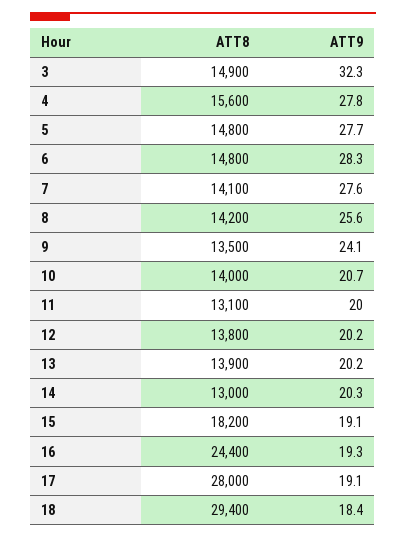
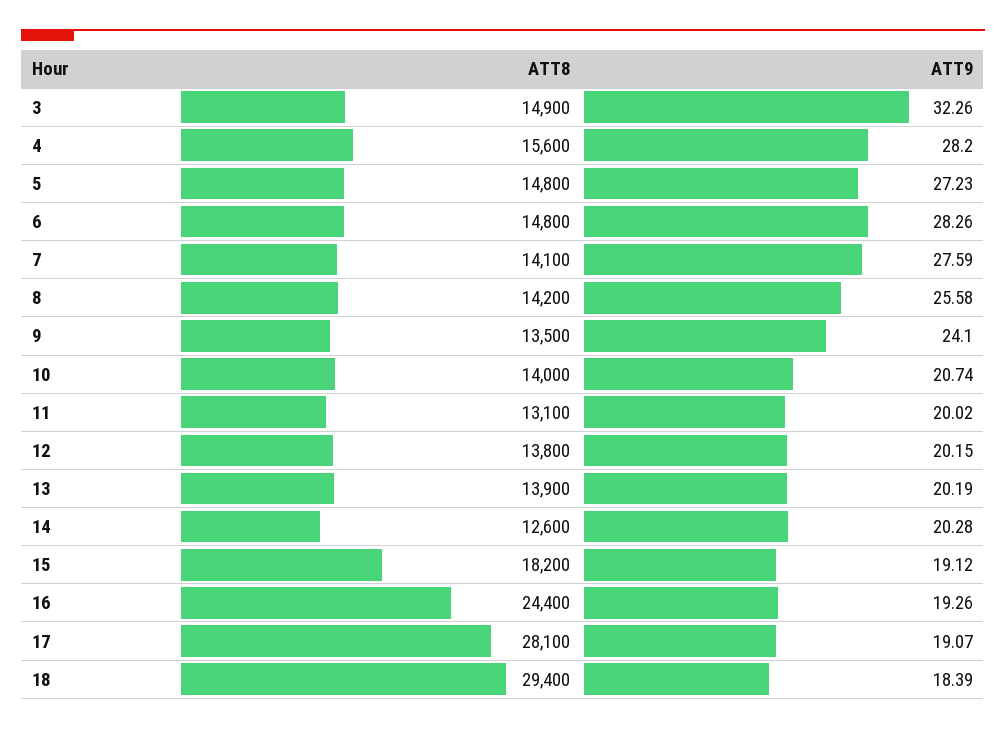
  {
    "ATT8": {
      "3": 14900,
      "4": 15600,
      "5": 14800,
      "6": 14800,
      "7": 14100,
      "8": 14200,
      "9": 13500,
      "10": 14000,
      "11": 13100,
      "12": 13800,
      "13": 13900,
-     "14": 13000,
+     "14": 12600,
      "15": 18200,
      "16": 24400,
-     "17": 28000,
+     "17": 28100,
      "18": 29400
    },
    "ATT9": {
      "3": 32.26,
-     "4": 27.8,
+     "4": 28.2,
-     "5": 27.7,
+     "5": 27.23,
      "6": 28.26,
      "7": 27.59,
      "8": 25.58,
      "9": 24.1,
      "10": 20.74,
      "11": 20.02,
      "12": 20.15,
      "13": 20.19,
      "14": 20.28,
      "15": 19.12,
      "16": 19.26,
      "17": 19.07,
      "18": 18.39
    }
  }

